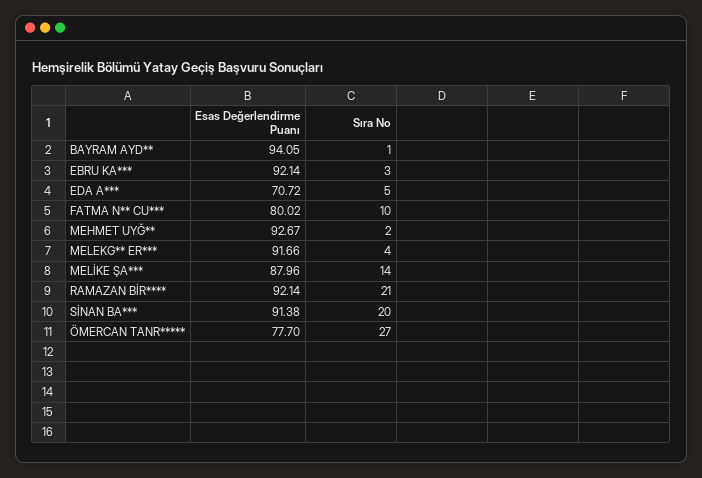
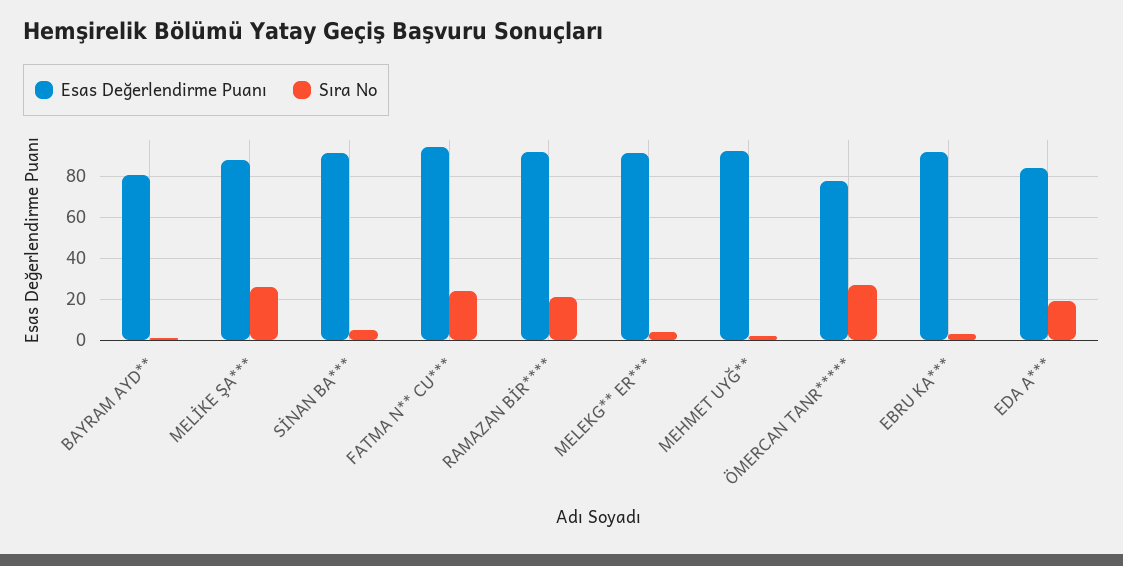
  {
    "Esas Değerlendirme Puanı": {
-     "BAYRAM AYD**": 94.05,
+     "BAYRAM AYD**": 80,
      "EBRU KA***": 92.14,
-     "EDA A***": 70.72,
+     "EDA A***": 85,
-     "FATMA N** CU***": 80.02,
+     "FATMA N** CU***": 95,
      "MEHMET UYĞ**": 92.67,
      "MELEKG** ER***": 91.66,
      "MELİKE ŞA***": 87.96,
      "RAMAZAN BİR****": 92.14,
      "SİNAN BA***": 91.38,
      "ÖMERCAN TANR*****": 77.7
    },
    "Sıra No": {
      "BAYRAM AYD**": 1,
      "EBRU KA***": 3,
-     "EDA A***": 5,
+     "EDA A***": 20,
-     "FATMA N** CU***": 10,
+     "FATMA N** CU***": 25,
      "MEHMET UYĞ**": 2,
      "MELEKG** ER***": 4,
-     "MELİKE ŞA***": 14,
+     "MELİKE ŞA***": 25,
      "RAMAZAN BİR****": 21,
-     "SİNAN BA***": 20,
+     "SİNAN BA***": 5,
      "ÖMERCAN TANR*****": 27
    }
  }

